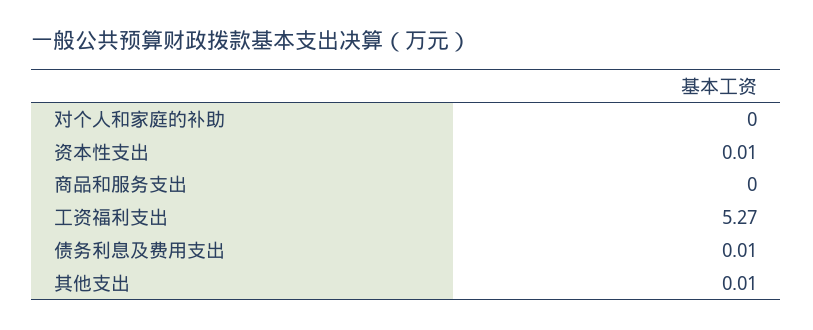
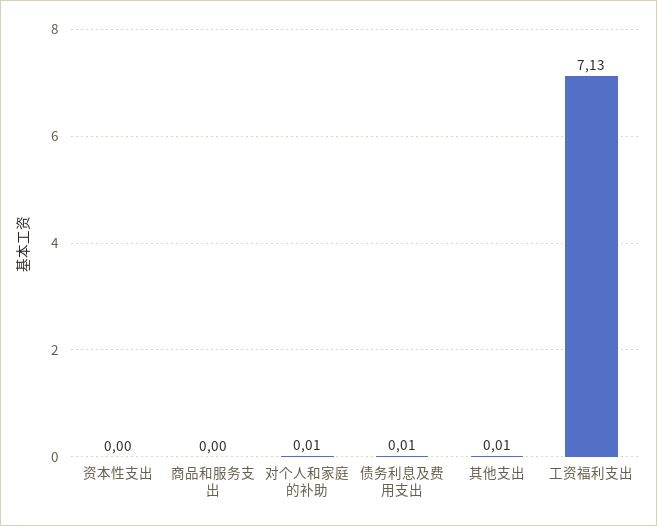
  {
-   "对个人和家庭的补助": 0,
+   "对个人和家庭的补助": 0.01,
-   "资本性支出": 0.01,
+   "资本性支出": 0,
    "商品和服务支出": 0,
-   "工资福利支出": 5.27,
+   "工资福利支出": 7.13,
    "债务利息及费用支出": 0.01,
    "其他支出": 0.01
  }

